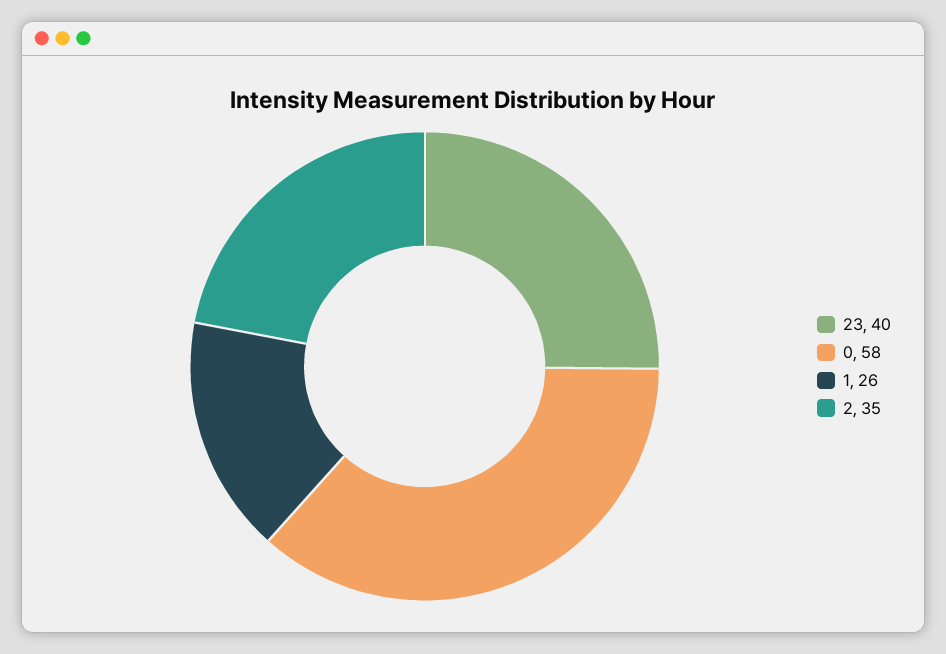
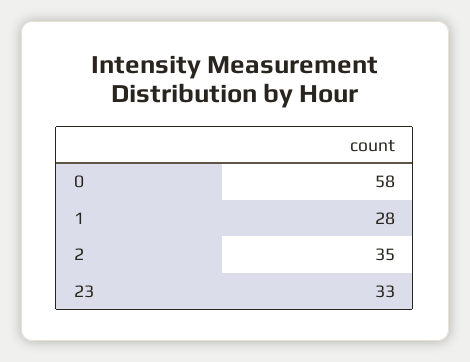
  {
-   "23": 40,
+   "23": 33,
    "0": 58,
-   "1": 26,
+   "1": 28,
    "2": 35
  }

